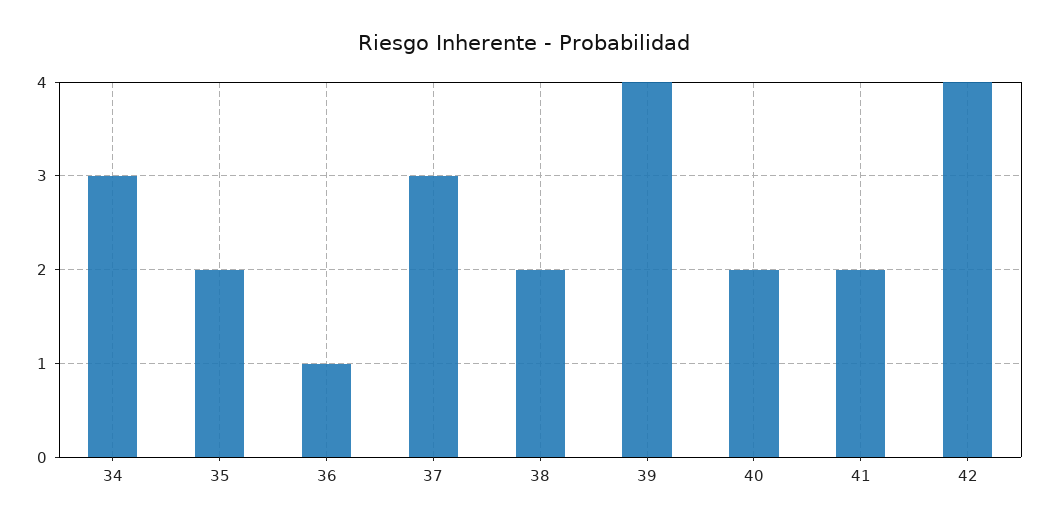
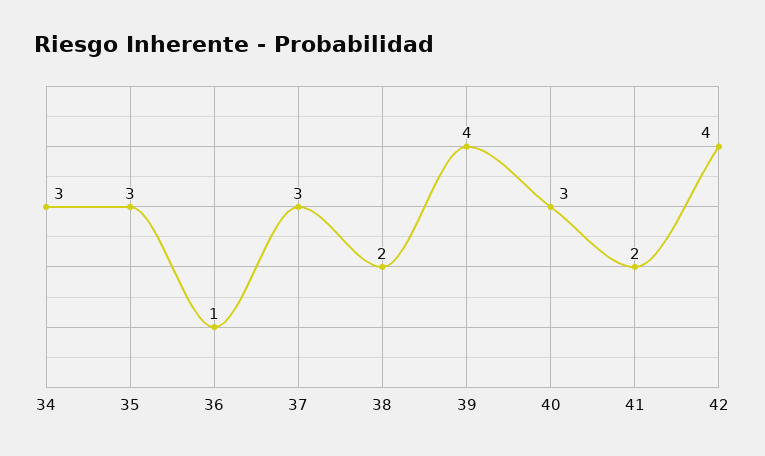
  {
    "34": 3,
-   "35": 2,
+   "35": 3,
    "36": 1,
    "37": 3,
    "38": 2,
    "39": 4,
-   "40": 2,
+   "40": 3,
    "41": 2,
    "42": 4
  }

